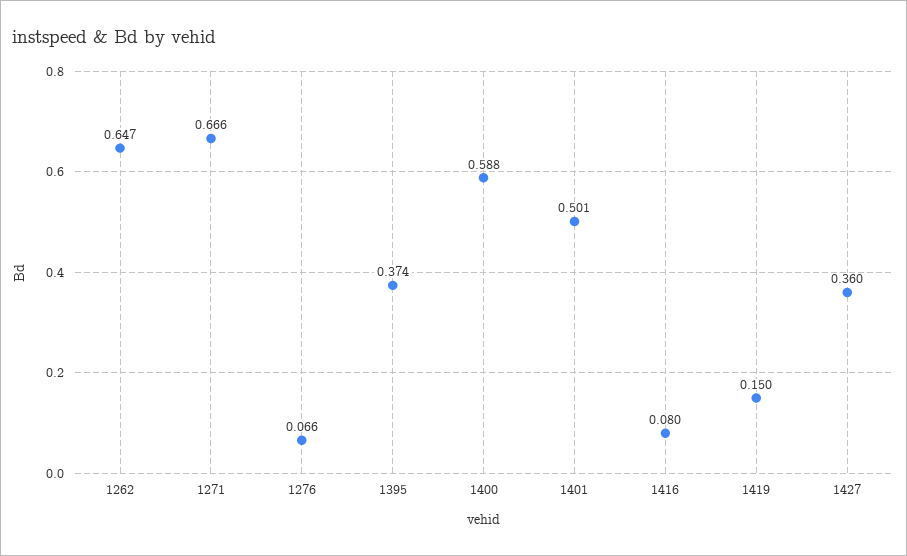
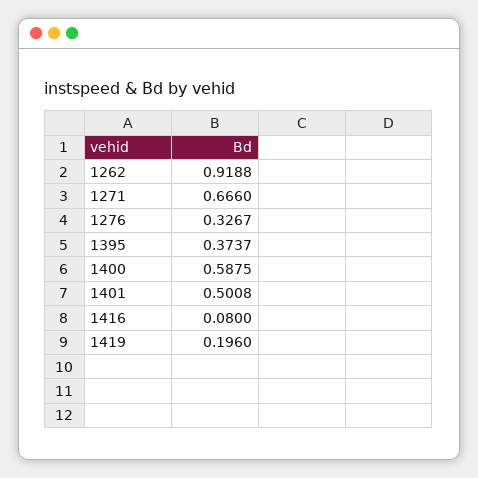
  {
-   "1262": 0.647,
+   "1262": 0.9188,
    "1271": 0.666,
-   "1276": 0.066,
+   "1276": 0.3267,
    "1395": 0.3737,
    "1400": 0.5875,
    "1401": 0.5008,
    "1416": 0.08,
-   "1419": 0.15,
+   "1419": 0.196
-   "1427": 0.36
  }

